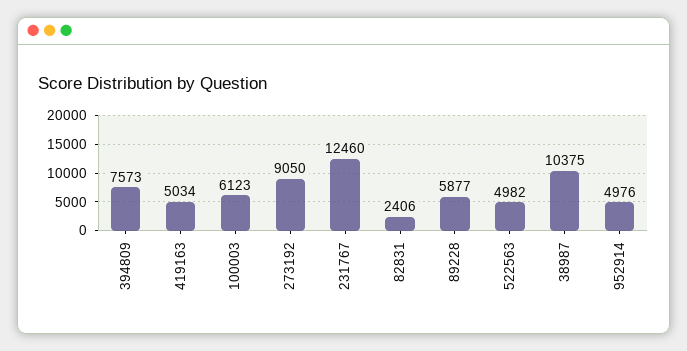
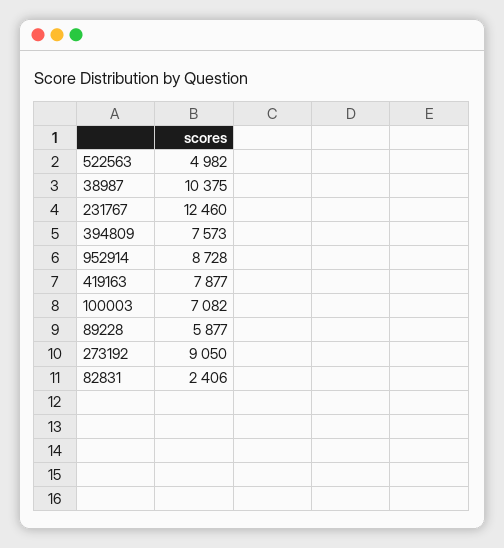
  {
    "394809": 7573,
-   "419163": 5034,
+   "419163": 7877,
-   "100003": 6123,
+   "100003": 7082,
    "273192": 9050,
    "231767": 12460,
    "82831": 2406,
    "89228": 5877,
    "522563": 4982,
    "38987": 10375,
-   "952914": 4976
+   "952914": 8728
  }

